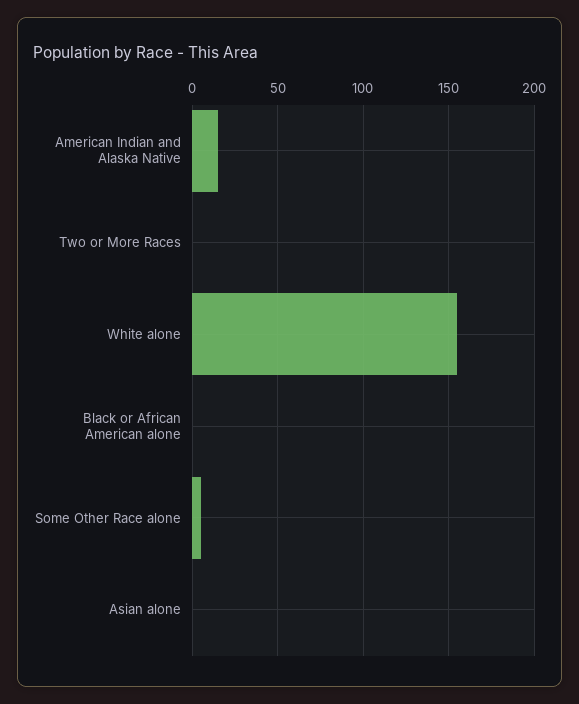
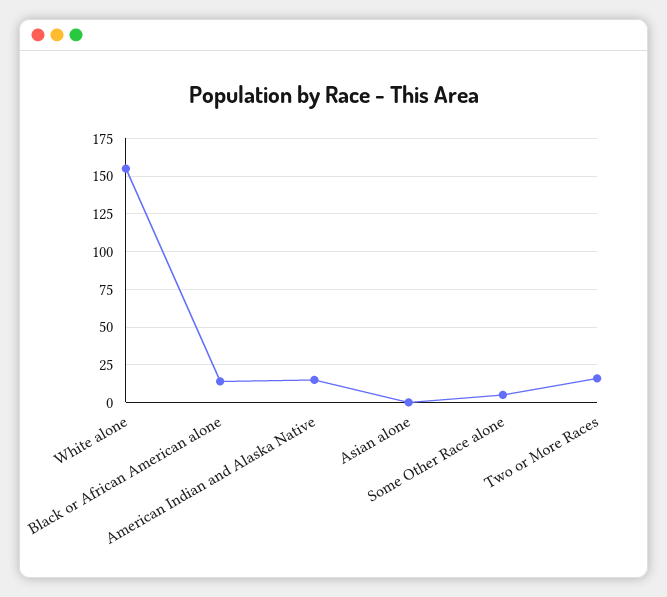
  {
    "American Indian and Alaska Native": 15,
-   "Two or More Races": 0,
+   "Two or More Races": 15,
    "White alone": 155,
-   "Black or African American alone": 0,
+   "Black or African American alone": 15,
    "Some Other Race alone": 5,
    "Asian alone": 0
  }

